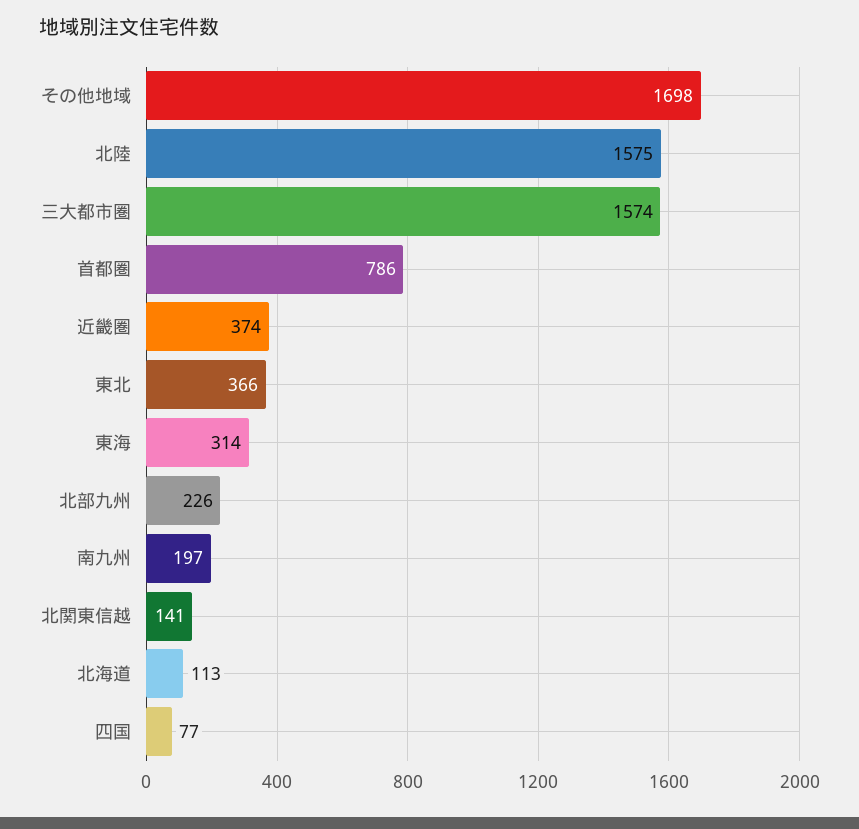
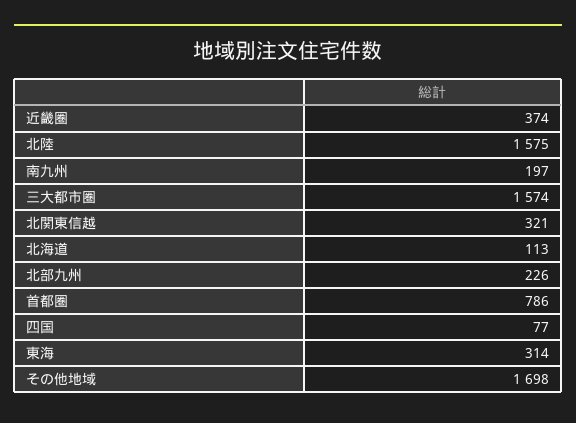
  {
    "その他地域": 1698,
    "北陸": 1575,
    "三大都市圏": 1574,
    "首都圏": 786,
    "近畿圏": 374,
-   "東北": 366,
    "東海": 314,
    "北部九州": 226,
    "南九州": 197,
-   "北関東信越": 141,
+   "北関東信越": 321,
    "北海道": 113,
    "四国": 77
  }

